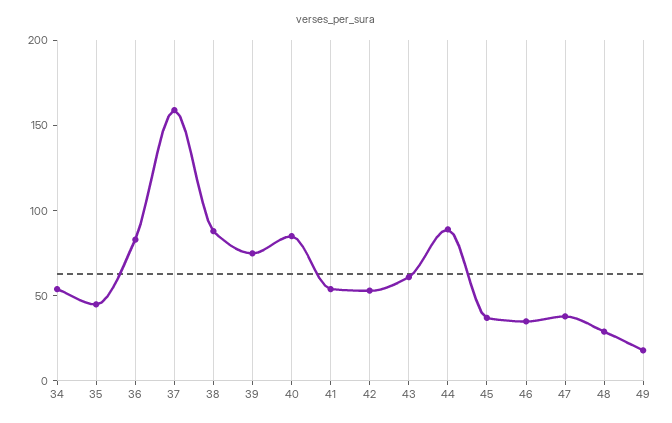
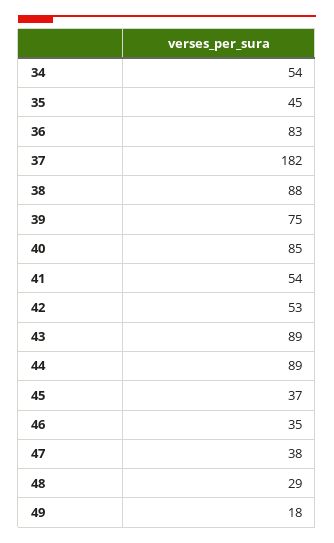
  {
    "34": 54,
    "35": 45,
    "36": 83,
-   "37": 160,
+   "37": 182,
    "38": 88,
    "39": 75,
    "40": 85,
    "41": 54,
    "42": 53,
-   "43": 60,
+   "43": 89,
    "44": 89,
    "45": 37,
    "46": 35,
    "47": 38,
    "48": 29,
    "49": 18
  }

